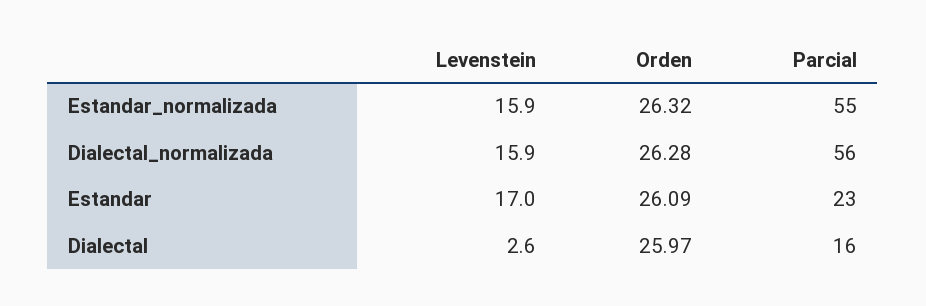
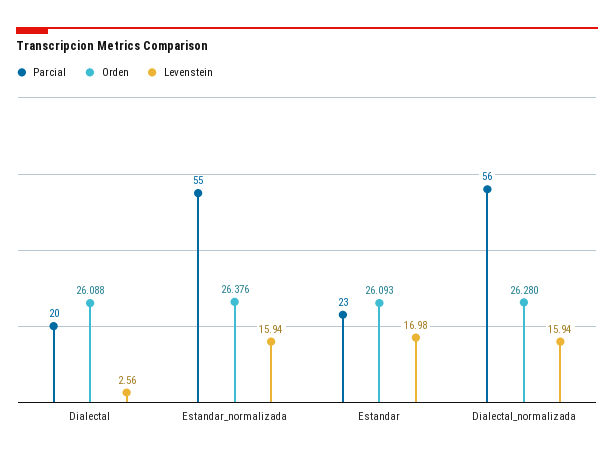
  {
    "Levenstein": {
      "Estandar_normalizada": 15.94,
      "Dialectal_normalizada": 15.94,
      "Estandar": 16.98,
      "Dialectal": 2.56
    },
    "Orden": {
-     "Estandar_normalizada": 26.32,
+     "Estandar_normalizada": 26.376,
      "Dialectal_normalizada": 26.28,
      "Estandar": 26.093,
-     "Dialectal": 25.97
+     "Dialectal": 26.088
    },
    "Parcial": {
      "Estandar_normalizada": 55,
      "Dialectal_normalizada": 56,
      "Estandar": 23,
-     "Dialectal": 16
+     "Dialectal": 20
    }
  }

